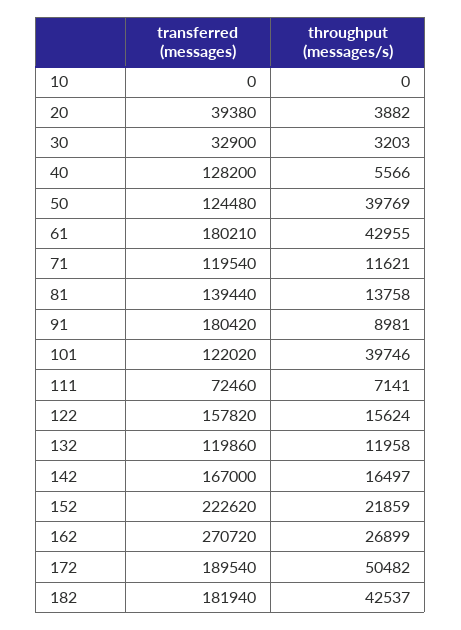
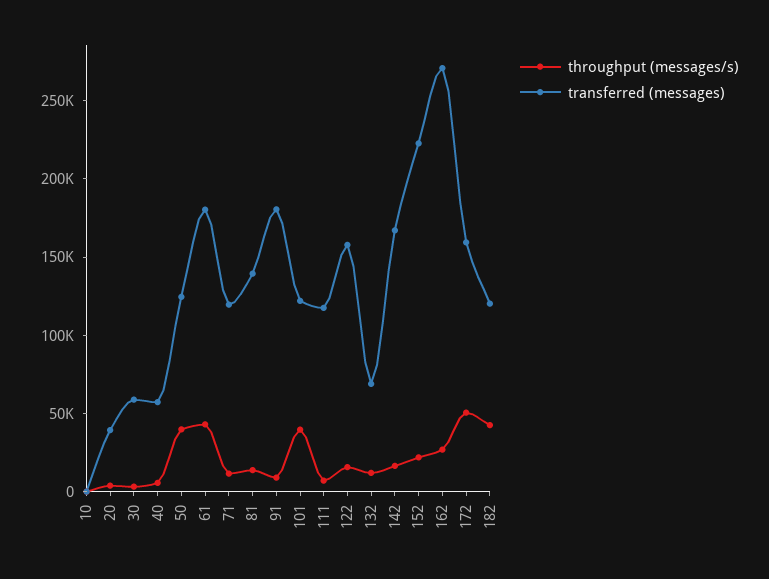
  {
    "transferred (messages)": {
      "10": 0,
      "20": 39380,
-     "30": 32900,
+     "30": 60000,
-     "40": 128200,
+     "40": 60000,
      "50": 124480,
      "61": 180210,
      "71": 119540,
      "81": 139440,
      "91": 180420,
      "101": 122020,
-     "111": 72460,
+     "111": 120000,
      "122": 157820,
-     "132": 119860,
+     "132": 70000,
      "142": 167000,
      "152": 222620,
      "162": 270720,
-     "172": 189540,
+     "172": 160000,
-     "182": 181940
+     "182": 120000
    },
    "throughput (messages/s)": {
      "10": 0,
      "20": 3882,
      "30": 3203,
      "40": 5566,
      "50": 39769,
      "61": 42955,
      "71": 11621,
      "81": 13758,
      "91": 8981,
      "101": 39746,
      "111": 7141,
      "122": 15624,
      "132": 11958,
      "142": 16497,
      "152": 21859,
      "162": 26899,
      "172": 50482,
      "182": 42537
    }
  }

